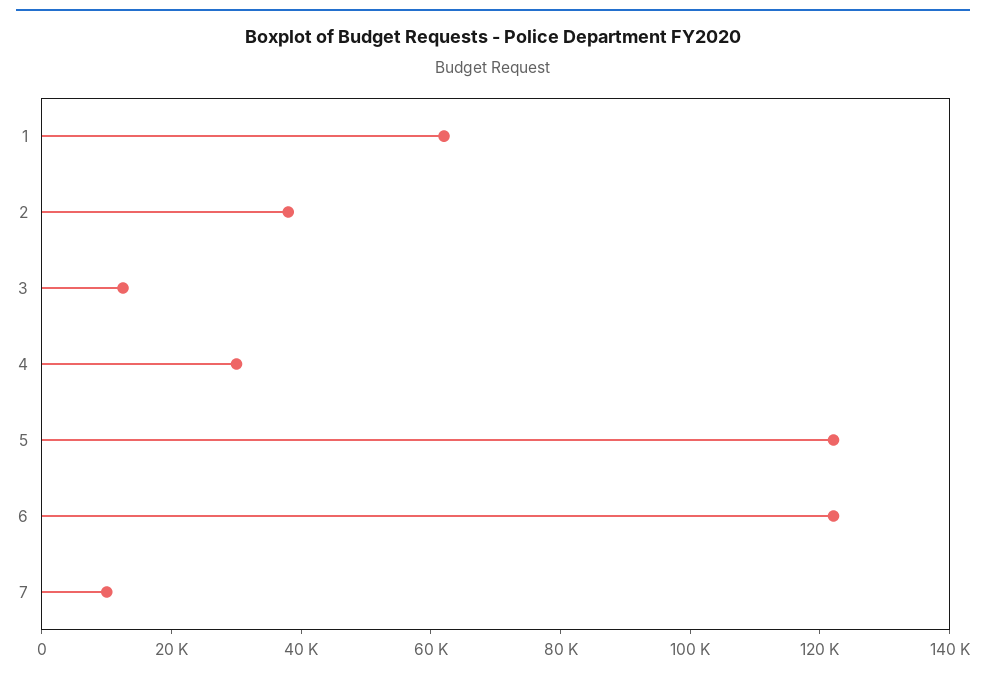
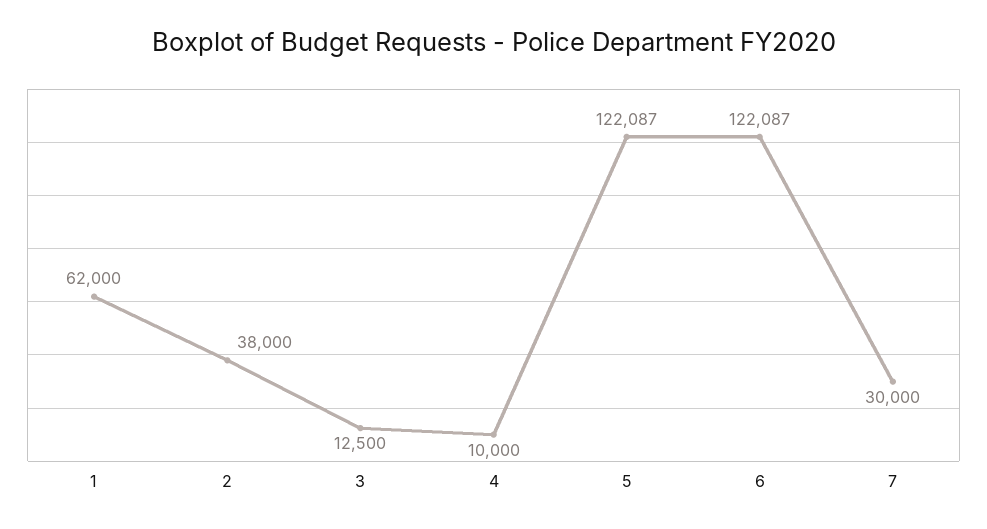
  {
    "1": 62000,
    "2": 38000,
    "3": 12500,
-   "4": 30000,
+   "4": 10000,
    "5": 122087,
    "6": 122087,
-   "7": 10000
+   "7": 30000
  }

